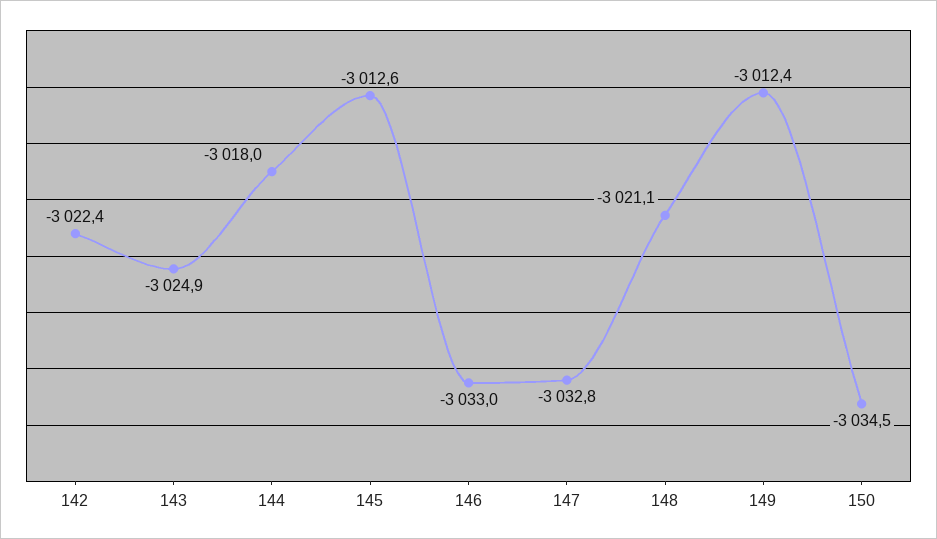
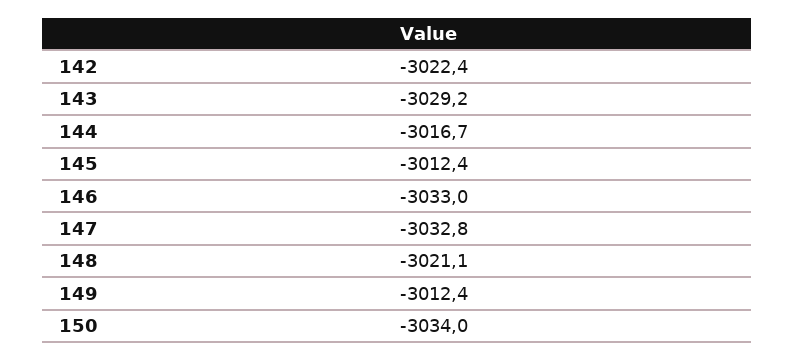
  {
    "142": -3022.4,
-   "143": -3024.9,
+   "143": -3029.2,
-   "144": -3018,
+   "144": -3016.7,
-   "145": -3012.6,
+   "145": -3012.4,
    "146": -3033,
    "147": -3032.8,
    "148": -3021.1,
    "149": -3012.4,
-   "150": -3034.5
+   "150": -3034
  }

